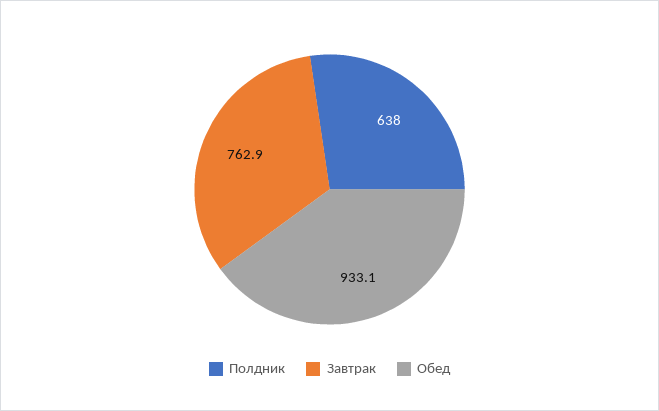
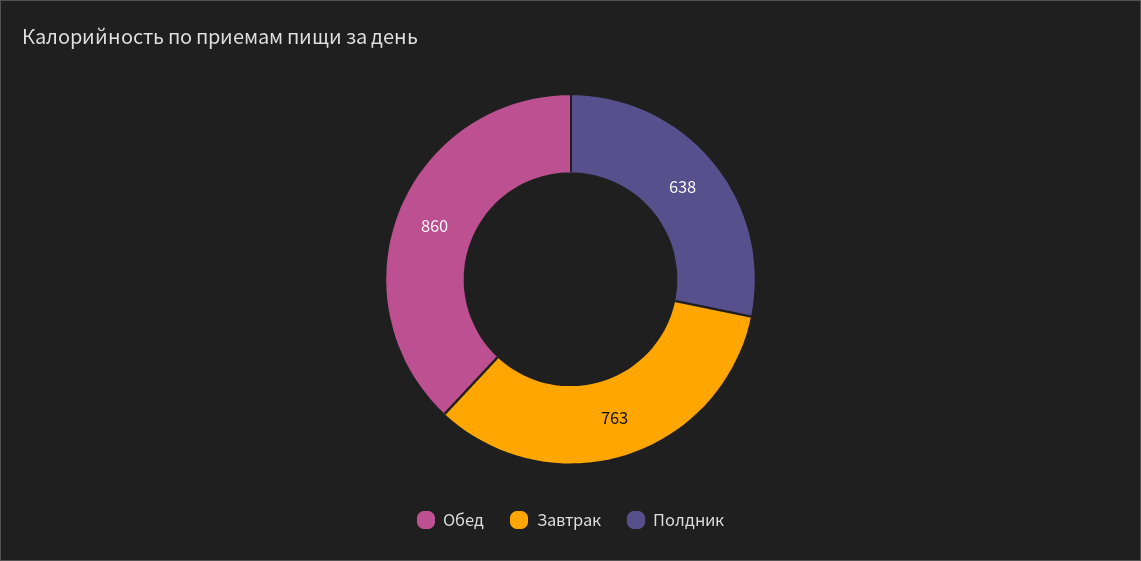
  {
    "Полдник": 638,
    "Завтрак": 762.9,
-   "Обед": 933.1
+   "Обед": 860
  }

